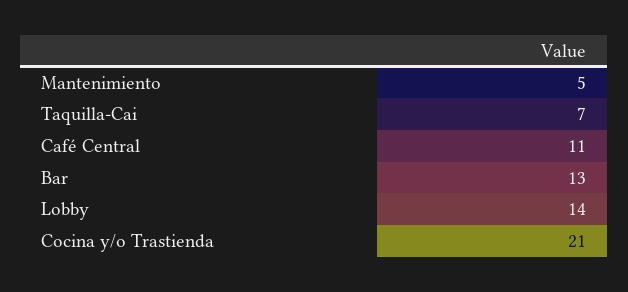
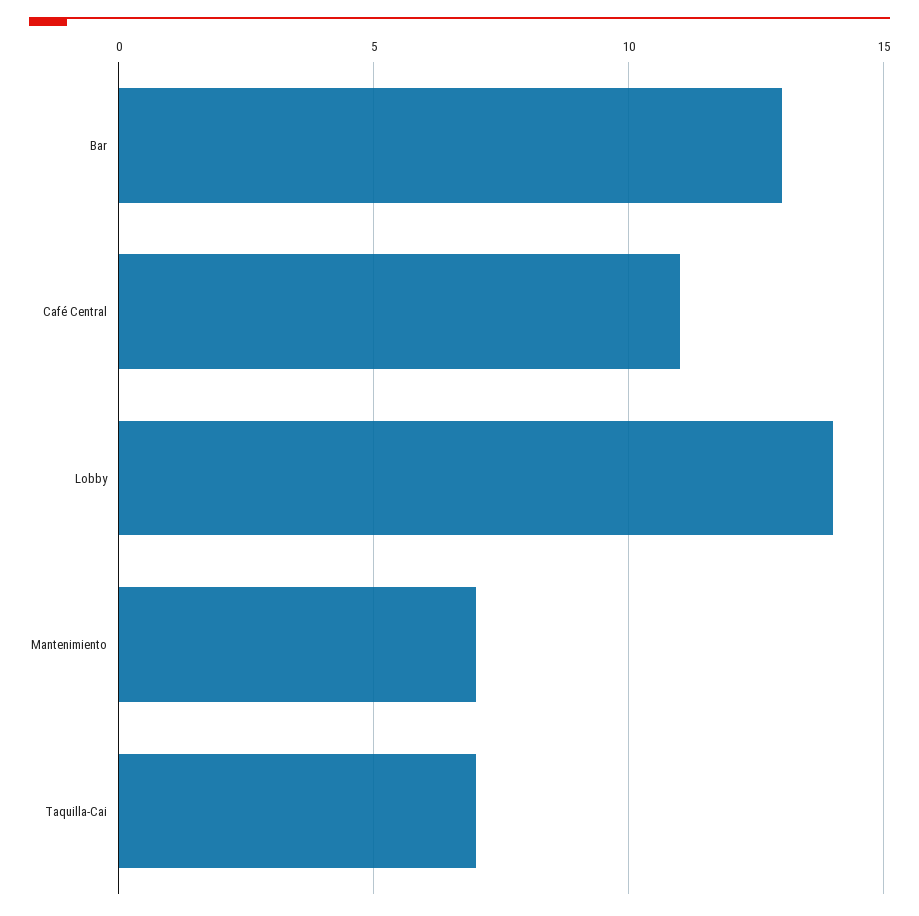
  {
-   "Mantenimiento": 5,
+   "Mantenimiento": 7,
    "Taquilla-Cai": 7,
    "Café Central": 11,
    "Bar": 13,
-   "Lobby": 14,
+   "Lobby": 14
-   "Cocina y/o Trastienda": 21
  }

